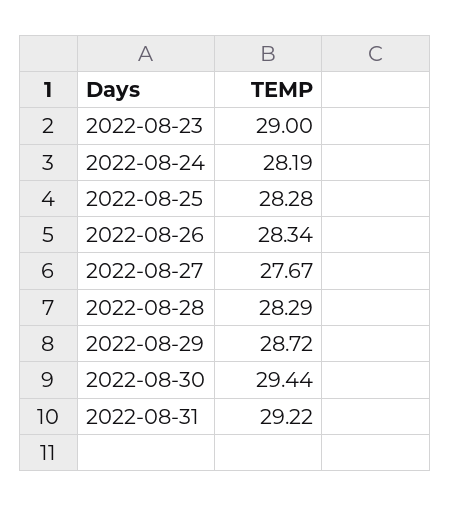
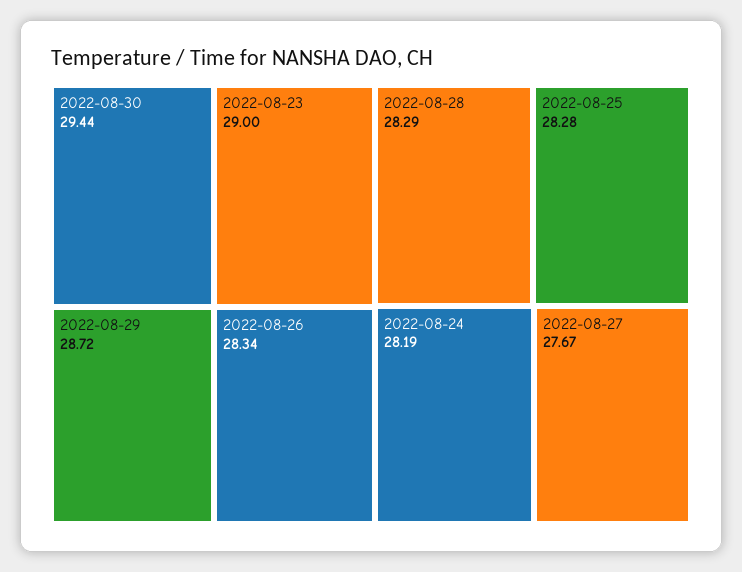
  {
    "2022-08-23": 29,
    "2022-08-24": 28.19,
    "2022-08-25": 28.28,
    "2022-08-26": 28.34,
    "2022-08-27": 27.67,
    "2022-08-28": 28.29,
    "2022-08-29": 28.72,
-   "2022-08-30": 29.44,
+   "2022-08-30": 29.44
-   "2022-08-31": 29.22
  }

